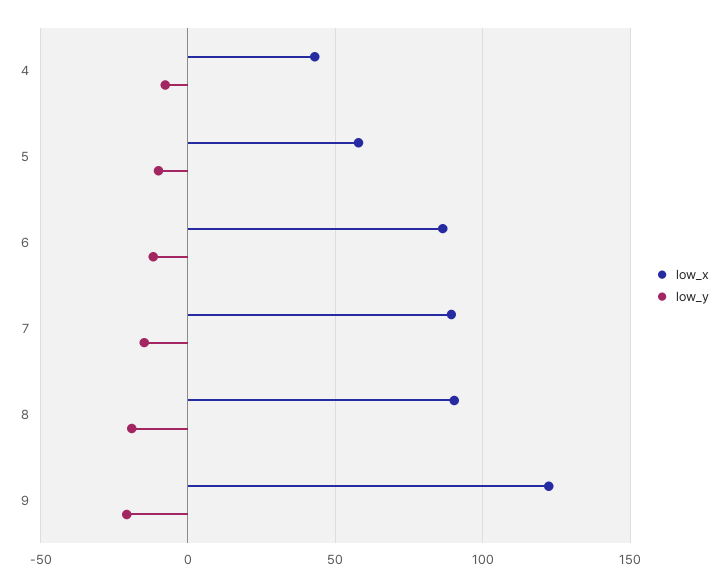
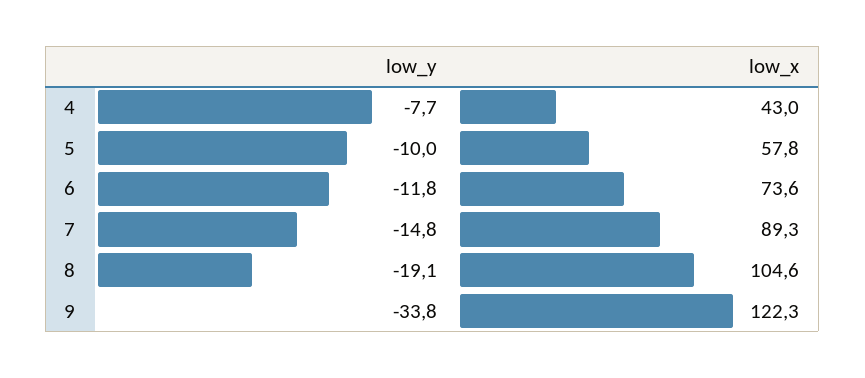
  {
    "low_x": {
      "4": 43,
      "5": 57.8,
-     "6": 85,
+     "6": 73.6,
      "7": 89.3,
-     "8": 90,
+     "8": 104.6,
      "9": 122.3
    },
    "low_y": {
      "4": -7.7,
      "5": -10,
      "6": -11.8,
      "7": -14.8,
      "8": -19.1,
-     "9": -20
+     "9": -33.8
    }
  }

